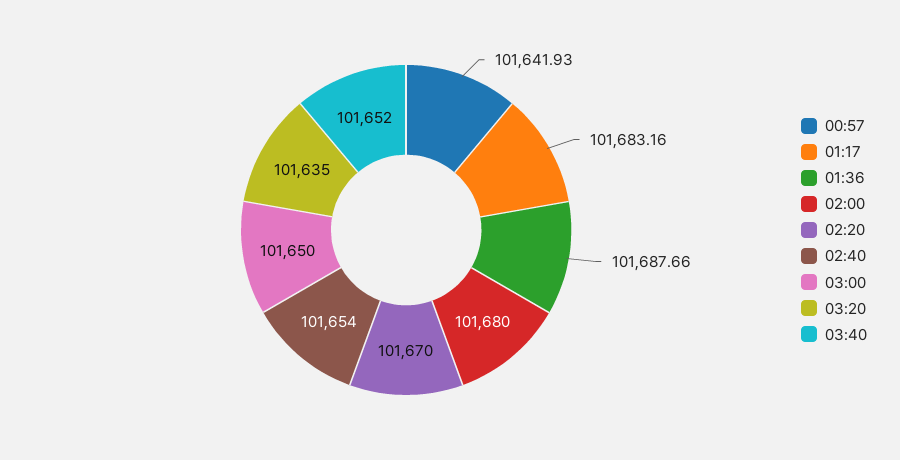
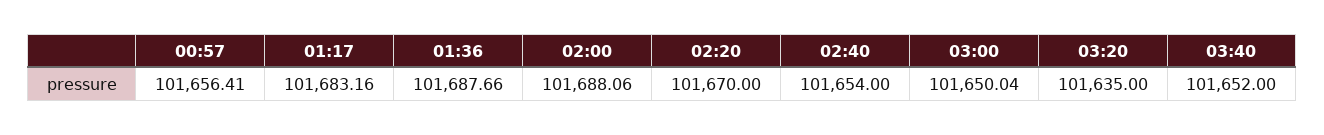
  {
-   "00:57": 101641.93,
+   "00:57": 101656.41,
    "01:17": 101683.16,
    "01:36": 101687.66,
-   "02:00": 101680,
+   "02:00": 101688.06,
    "02:20": 101670,
    "02:40": 101654,
-   "03:00": 101650,
+   "03:00": 101650.04,
    "03:20": 101635,
    "03:40": 101652
  }

